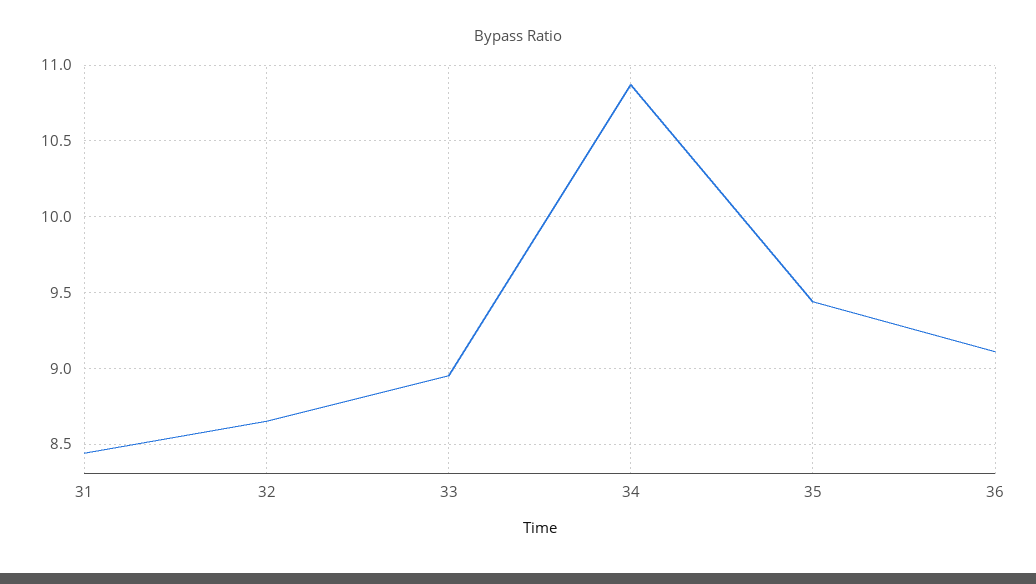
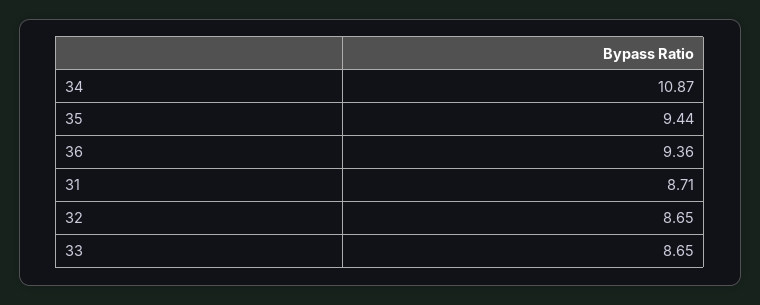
  {
-   "31": 8.45,
+   "31": 8.71,
    "32": 8.65,
-   "33": 8.95,
+   "33": 8.65,
    "34": 10.87,
    "35": 9.44,
-   "36": 9.1
+   "36": 9.36
  }

